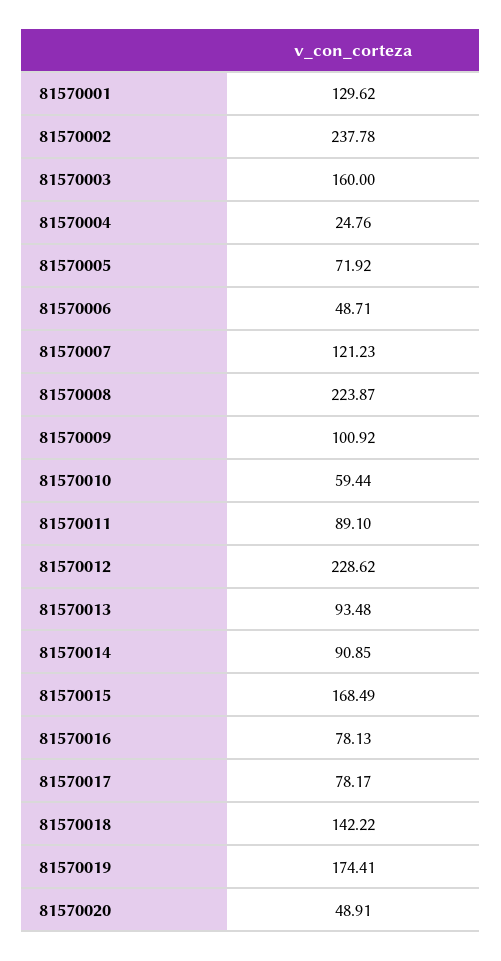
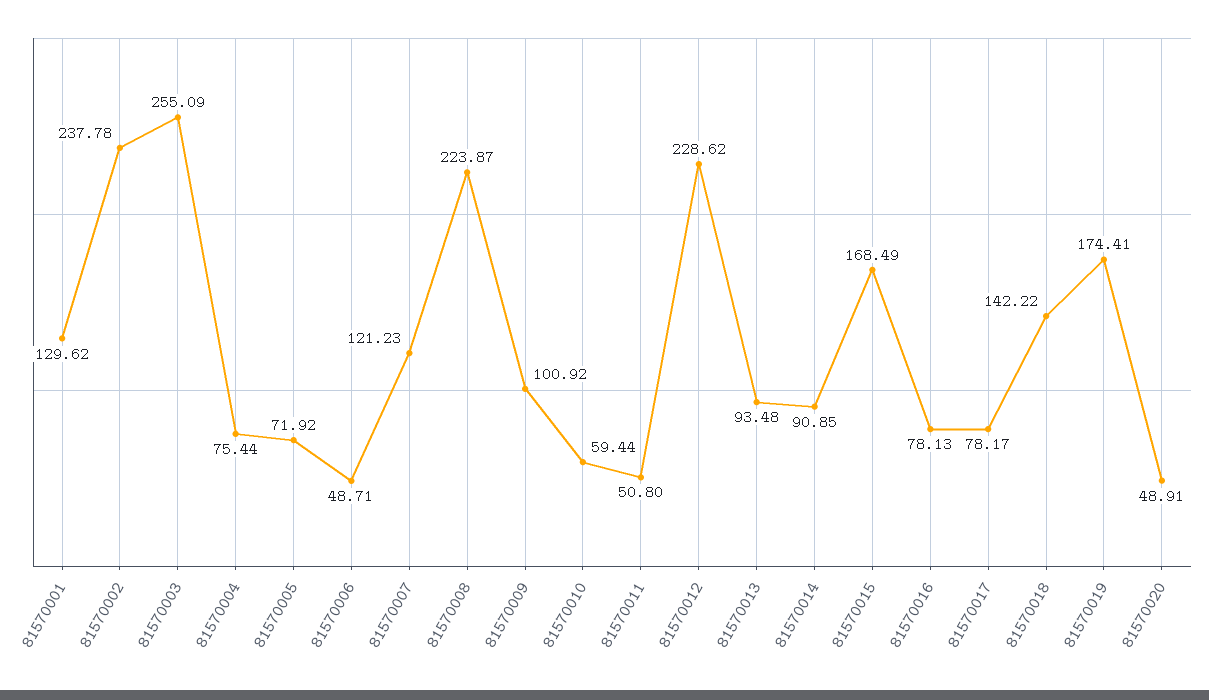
  {
    "81570001": 129.62,
    "81570002": 237.78,
-   "81570003": 160,
+   "81570003": 255.09,
-   "81570004": 24.76,
+   "81570004": 75.44,
    "81570005": 71.92,
    "81570006": 48.71,
    "81570007": 121.23,
    "81570008": 223.87,
    "81570009": 100.92,
    "81570010": 59.44,
-   "81570011": 89.1,
+   "81570011": 50.8,
    "81570012": 228.62,
    "81570013": 93.48,
    "81570014": 90.85,
    "81570015": 168.49,
    "81570016": 78.13,
    "81570017": 78.17,
    "81570018": 142.22,
    "81570019": 174.41,
    "81570020": 48.91
  }

